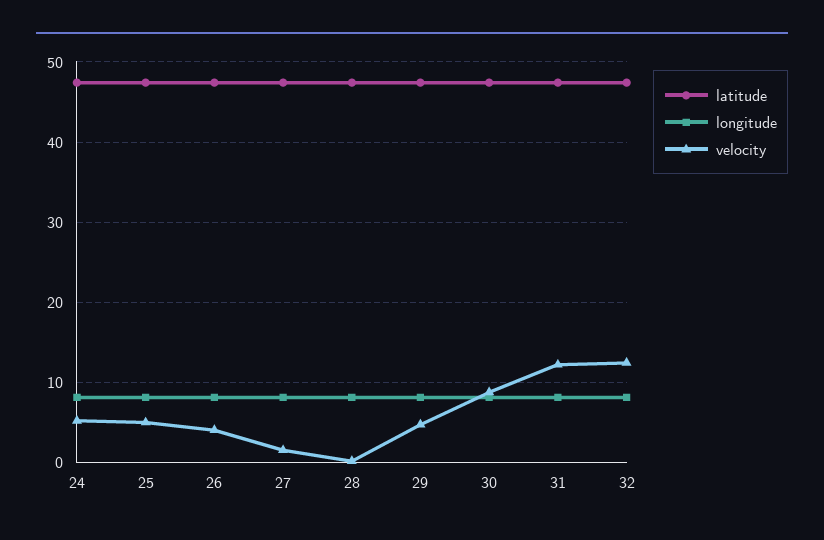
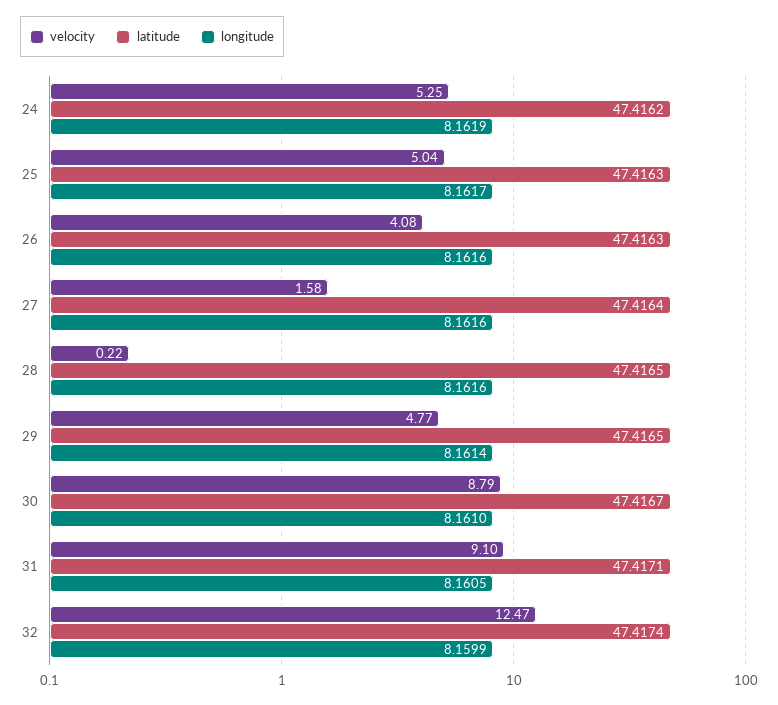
  {
    "latitude": {
      "24": 47.4162,
      "25": 47.4163,
      "26": 47.4163,
      "27": 47.4164,
      "28": 47.4165,
      "29": 47.4165,
      "30": 47.4167,
      "31": 47.4171,
      "32": 47.4174
    },
    "longitude": {
      "24": 8.1619,
      "25": 8.1617,
      "26": 8.1616,
      "27": 8.1616,
      "28": 8.1616,
      "29": 8.1614,
      "30": 8.161,
      "31": 8.1605,
      "32": 8.1599
    },
    "velocity": {
      "24": 5.25,
      "25": 5.04,
      "26": 4.08,
      "27": 1.58,
      "28": 0.22,
      "29": 4.77,
      "30": 8.79,
-     "31": 12,
+     "31": 9.1,
      "32": 12.47
    }
  }

